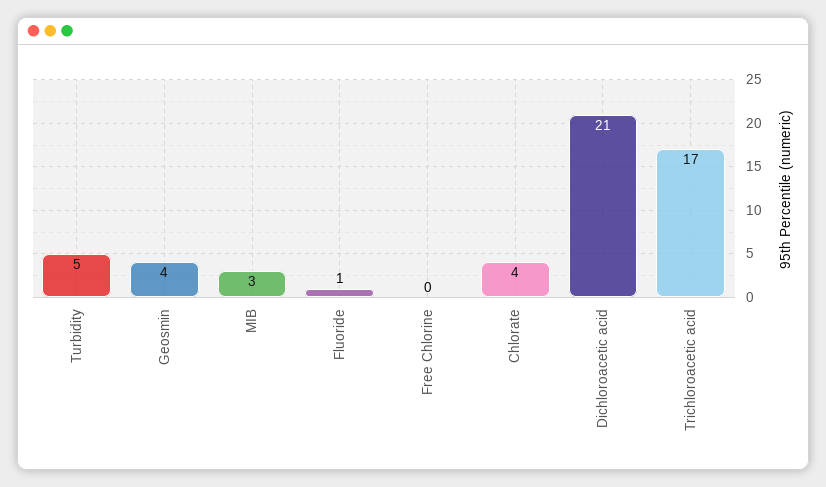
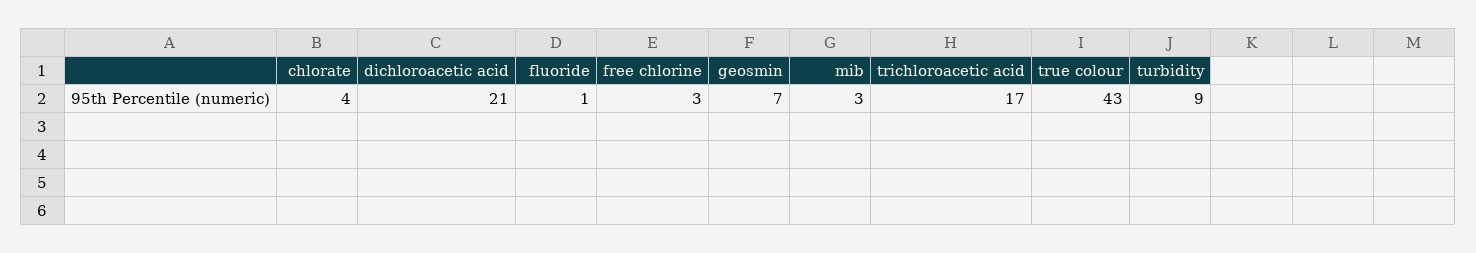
  {
-   "Turbidity": 5,
+   "Turbidity": 9,
-   "Geosmin": 4,
+   "Geosmin": 7,
    "MIB": 3,
    "Fluoride": 1,
-   "Free Chlorine": 0,
+   "Free Chlorine": 3,
    "Chlorate": 4,
    "Dichloroacetic acid": 21,
-   "Trichloroacetic acid": 17
+   "Trichloroacetic acid": 17,
+   "true colour": 43
  }

